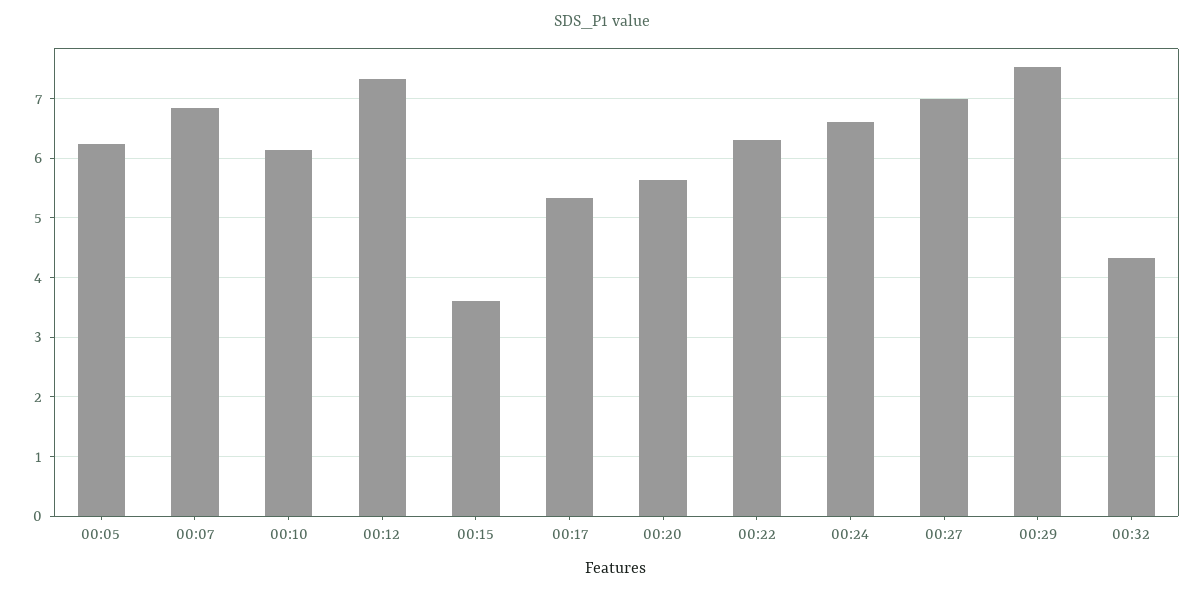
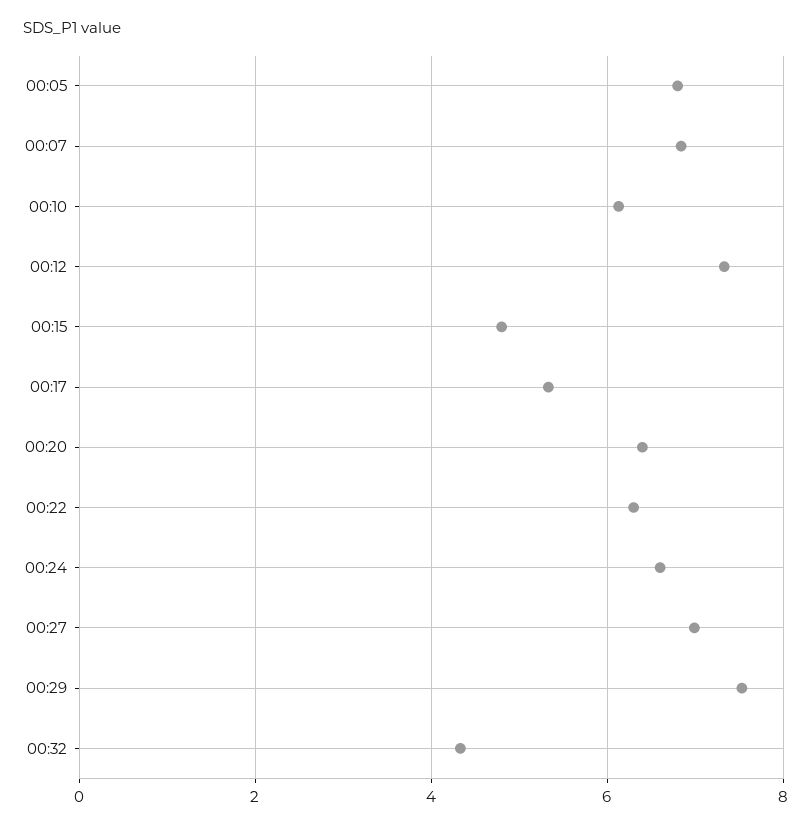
  {
-   "00:05": 6.2,
+   "00:05": 6.8,
    "00:07": 6.8,
    "00:10": 6.2,
    "00:12": 7.4,
-   "00:15": 3.6,
+   "00:15": 4.8,
    "00:17": 5.4,
-   "00:20": 5.6,
+   "00:20": 6.4,
    "00:22": 6.4,
    "00:24": 6.6,
    "00:27": 7,
    "00:29": 7.6,
    "00:32": 4.4
  }

